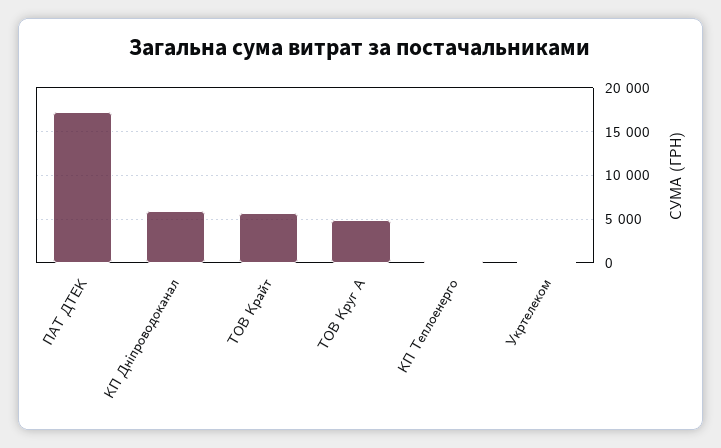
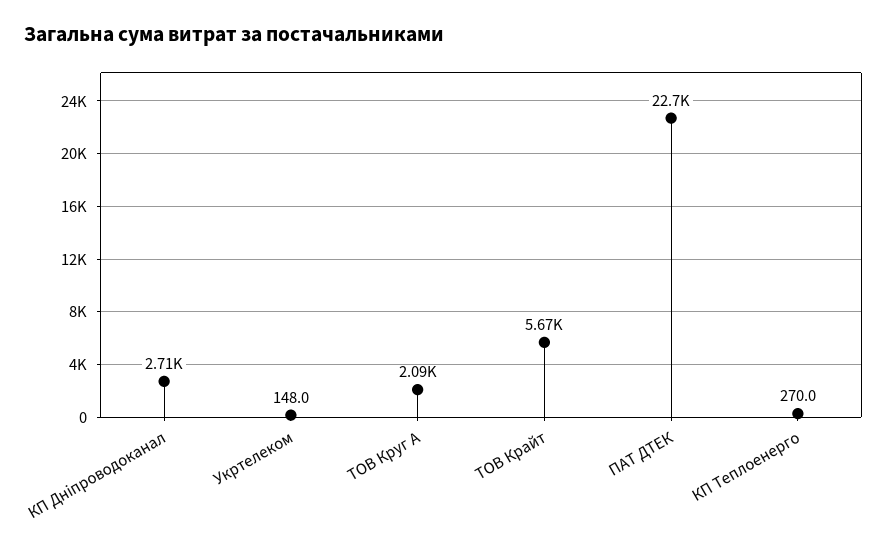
  {
-   "ПАТ ДТЕК": 17000,
+   "ПАТ ДТЕК": 22700,
-   "КП Дніпроводоканал": 6000,
+   "КП Дніпроводоканал": 2710,
    "ТОВ Крайт": 5670,
-   "ТОВ Круг А": 5000,
+   "ТОВ Круг А": 2090,
    "КП Теплоенерго": 270,
    "Укртелеком": 148
  }

